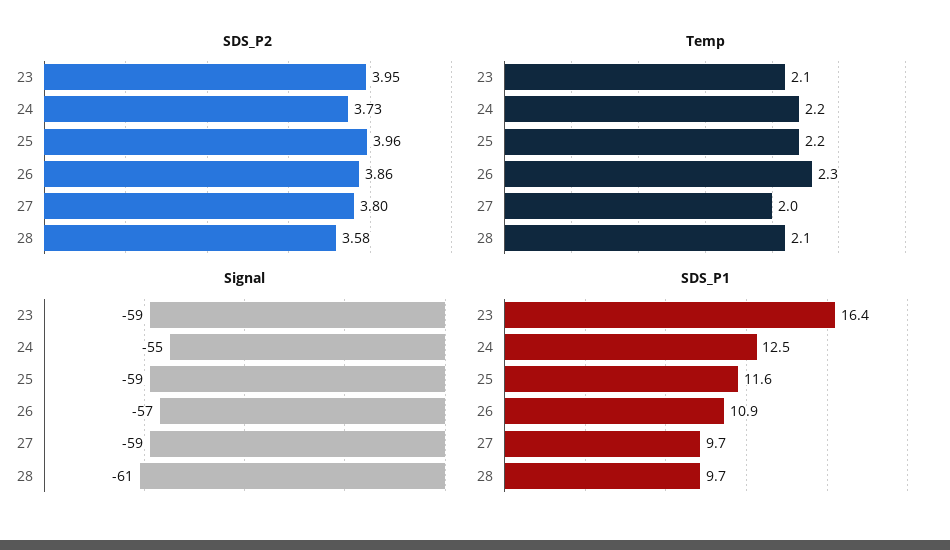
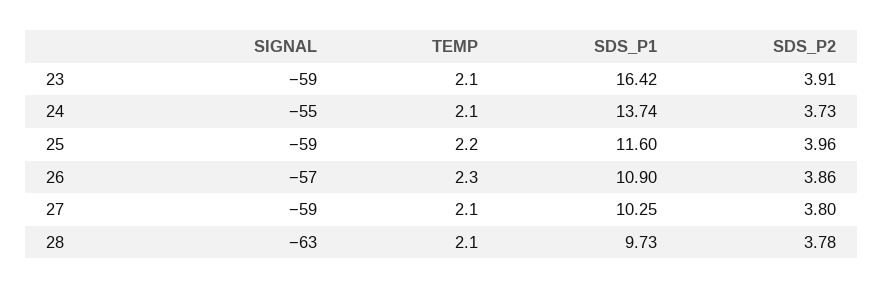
  {
    "SDS_P2": {
-     "23": 3.95,
+     "23": 3.91,
      "24": 3.73,
      "25": 3.96,
      "26": 3.86,
      "27": 3.8,
-     "28": 3.58
+     "28": 3.78
    },
    "Temp": {
      "23": 2.1,
-     "24": 2.2,
+     "24": 2.1,
      "25": 2.2,
      "26": 2.3,
-     "27": 2,
+     "27": 2.1,
      "28": 2.1
    },
    "Signal": {
      "23": -59,
      "24": -55,
      "25": -59,
      "26": -57,
      "27": -59,
-     "28": -61
+     "28": -63
    },
    "SDS_P1": {
      "23": 16.42,
-     "24": 12.5,
+     "24": 13.74,
      "25": 11.6,
      "26": 10.9,
-     "27": 9.7,
+     "27": 10.25,
      "28": 9.73
    }
  }

